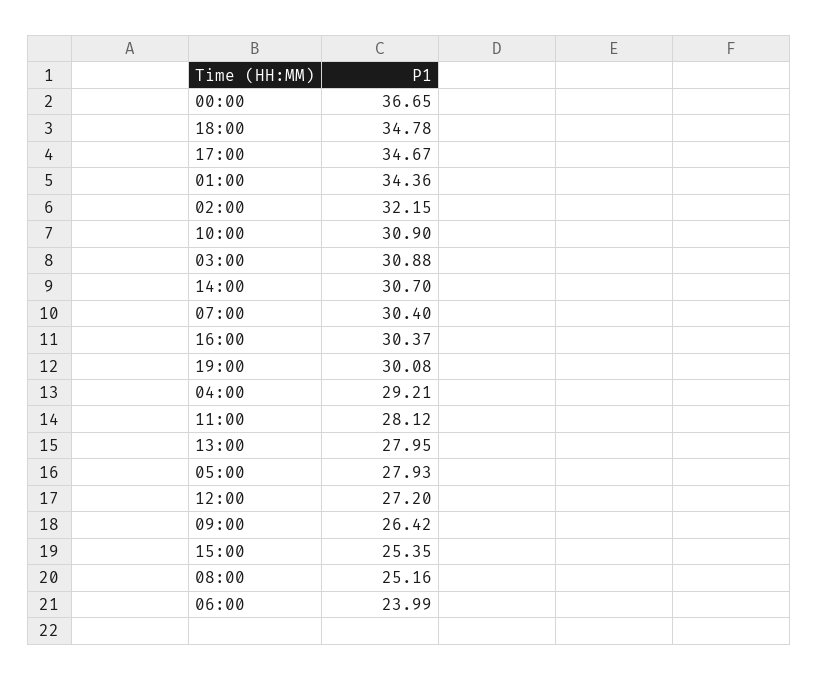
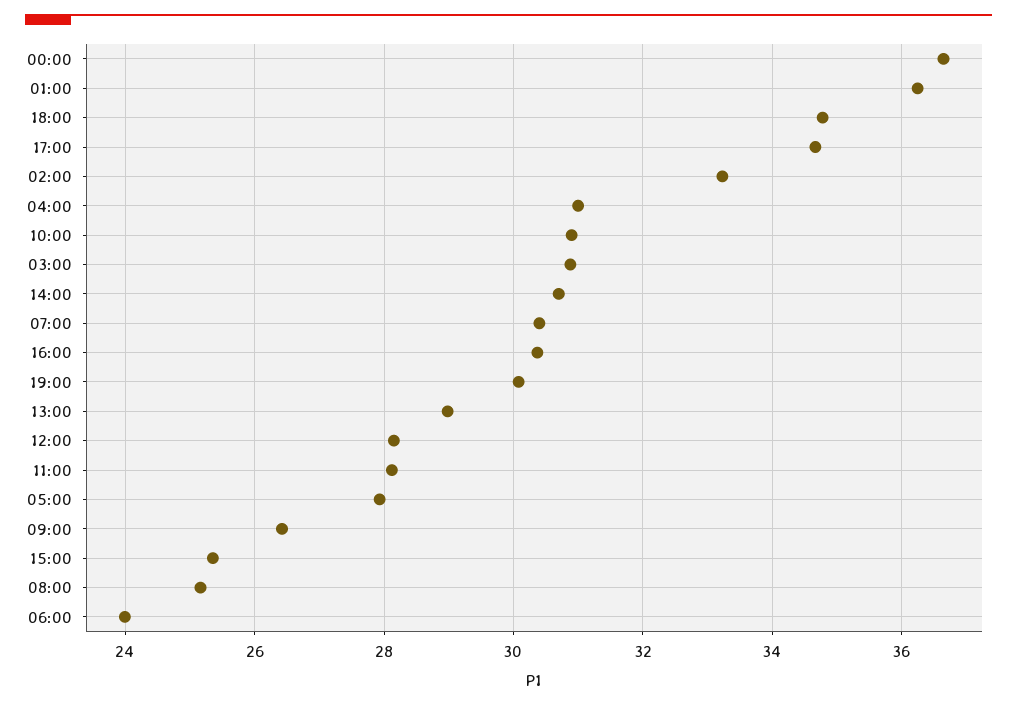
  {
    "00:00": 36.65,
    "18:00": 34.78,
    "17:00": 34.67,
-   "01:00": 34.36,
+   "01:00": 36.2,
-   "02:00": 32.15,
+   "02:00": 33.2,
    "10:00": 30.9,
    "03:00": 30.88,
    "14:00": 30.7,
    "07:00": 30.4,
    "16:00": 30.37,
    "19:00": 30.08,
-   "04:00": 29.21,
+   "04:00": 31,
    "11:00": 28.12,
-   "13:00": 27.95,
+   "13:00": 29,
    "05:00": 27.93,
-   "12:00": 27.2,
+   "12:00": 28.2,
    "09:00": 26.42,
    "15:00": 25.35,
    "08:00": 25.16,
    "06:00": 23.99
  }

